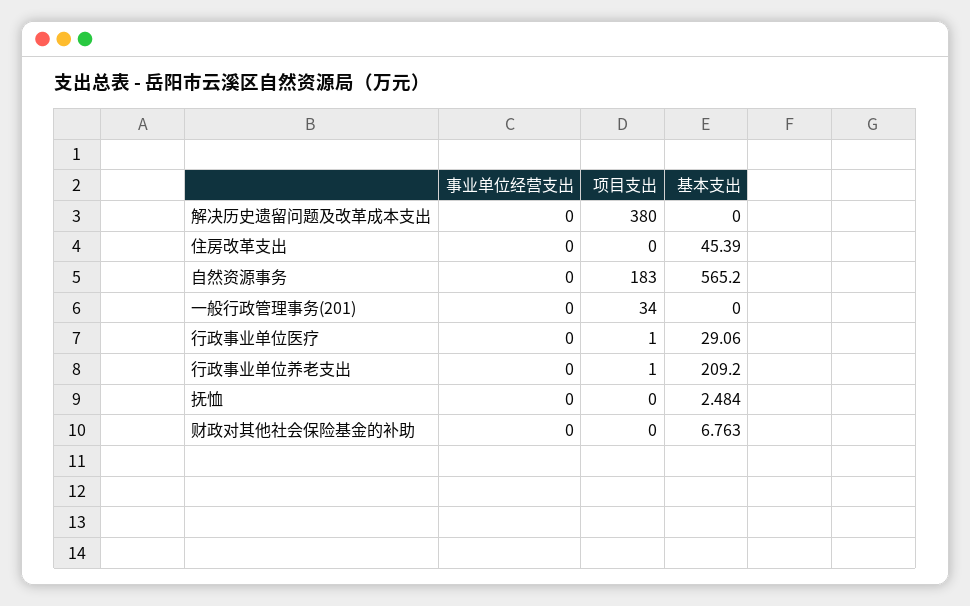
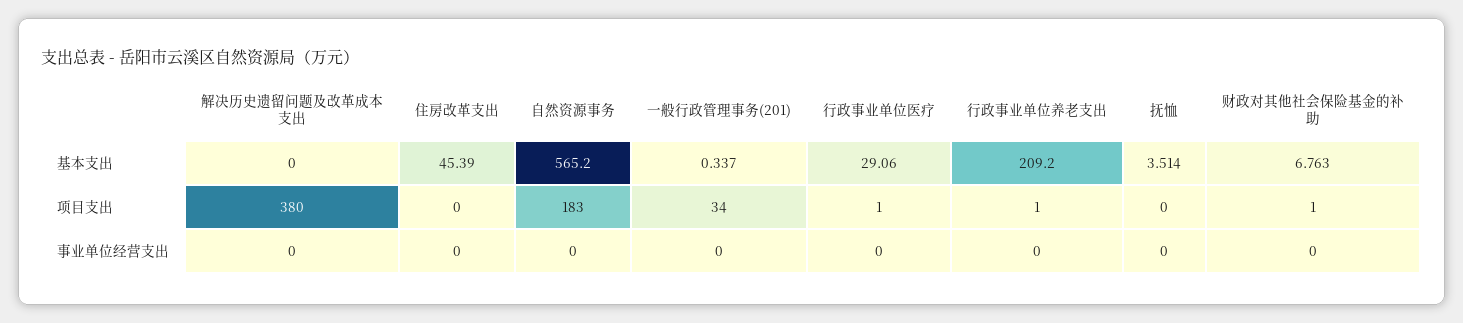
  {
    "事业单位经营支出": {
      "解决历史遗留问题及改革成本支出": 0,
      "住房改革支出": 0,
      "自然资源事务": 0,
      "一般行政管理事务(201)": 0,
      "行政事业单位医疗": 0,
      "行政事业单位养老支出": 0,
      "抚恤": 0,
      "财政对其他社会保险基金的补助": 0
    },
    "项目支出": {
      "解决历史遗留问题及改革成本支出": 380,
      "住房改革支出": 0,
      "自然资源事务": 183,
      "一般行政管理事务(201)": 34,
      "行政事业单位医疗": 1,
      "行政事业单位养老支出": 1,
      "抚恤": 0,
-     "财政对其他社会保险基金的补助": 0
+     "财政对其他社会保险基金的补助": 1
    },
    "基本支出": {
      "解决历史遗留问题及改革成本支出": 0,
      "住房改革支出": 45.39,
      "自然资源事务": 565.2,
-     "一般行政管理事务(201)": 0,
+     "一般行政管理事务(201)": 0.337,
      "行政事业单位医疗": 29.06,
      "行政事业单位养老支出": 209.2,
-     "抚恤": 2.484,
+     "抚恤": 3.514,
      "财政对其他社会保险基金的补助": 6.763
    }
  }

